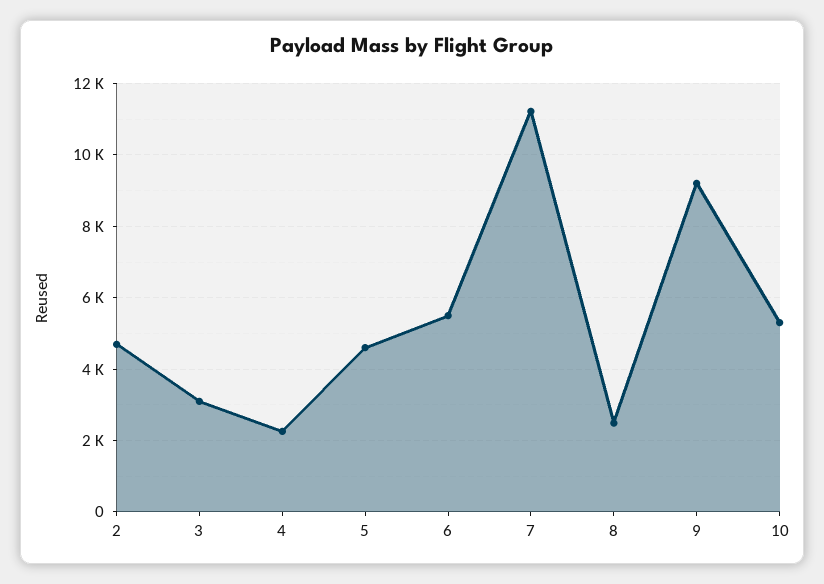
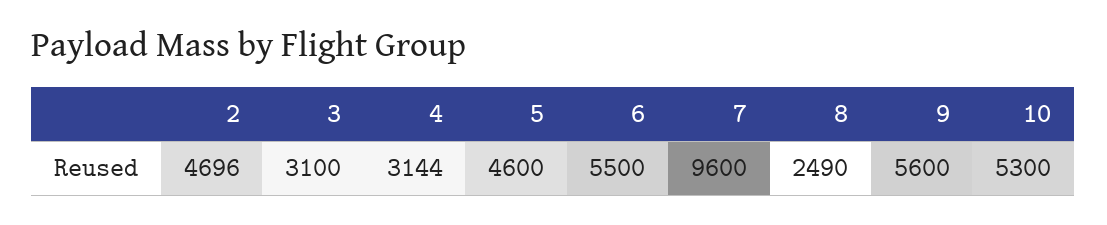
  {
    "2": 4696,
    "3": 3100,
-   "4": 2200,
+   "4": 3144,
    "5": 4600,
    "6": 5500,
-   "7": 11200,
+   "7": 9600,
    "8": 2490,
-   "9": 9200,
+   "9": 5600,
    "10": 5300
  }

